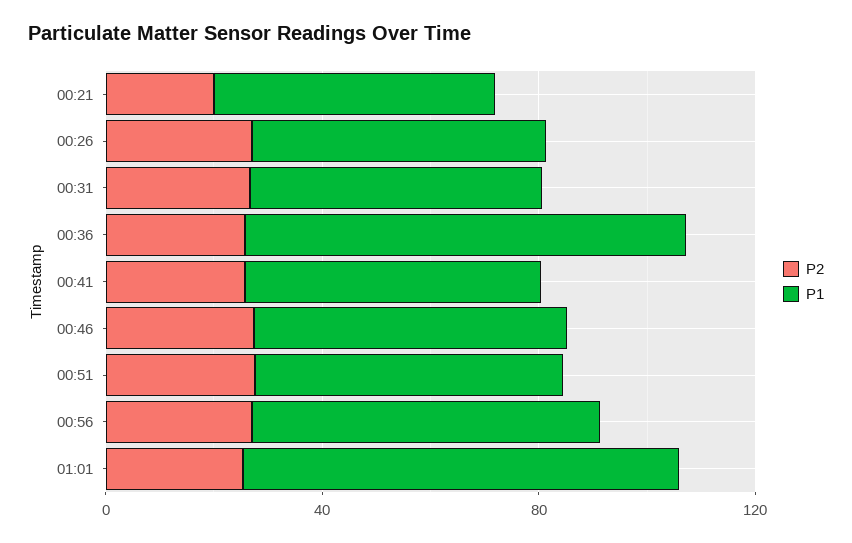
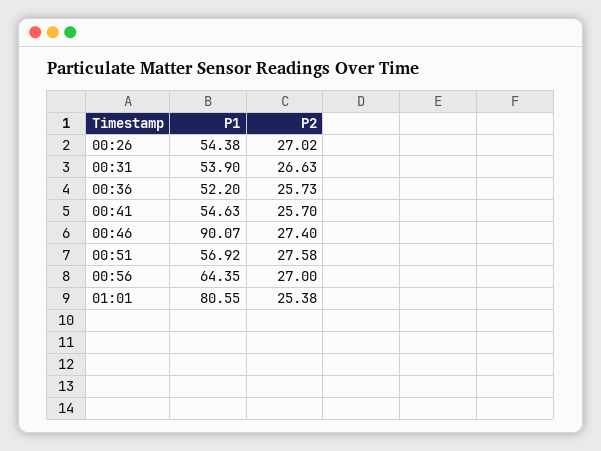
  {
    "P2": {
-     "00:21": 20,
      "00:26": 27.02,
      "00:31": 26.63,
      "00:36": 25.73,
      "00:41": 25.7,
      "00:46": 27.4,
      "00:51": 27.58,
      "00:56": 27,
      "01:01": 25.38
    },
    "P1": {
-     "00:21": 50,
      "00:26": 54.38,
      "00:31": 53.9,
-     "00:36": 80,
+     "00:36": 52.2,
      "00:41": 54.63,
-     "00:46": 60,
+     "00:46": 90.07,
      "00:51": 56.92,
      "00:56": 64.35,
      "01:01": 80.55
    }
  }

